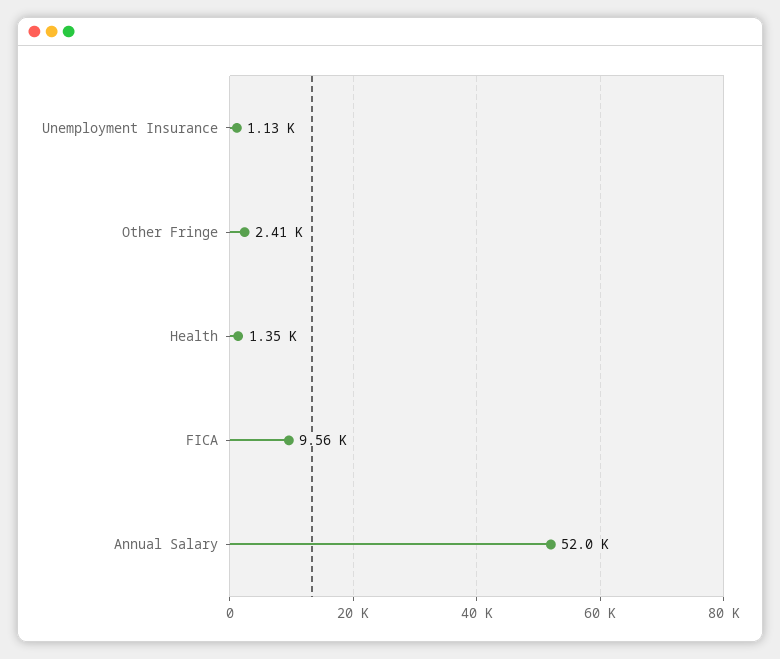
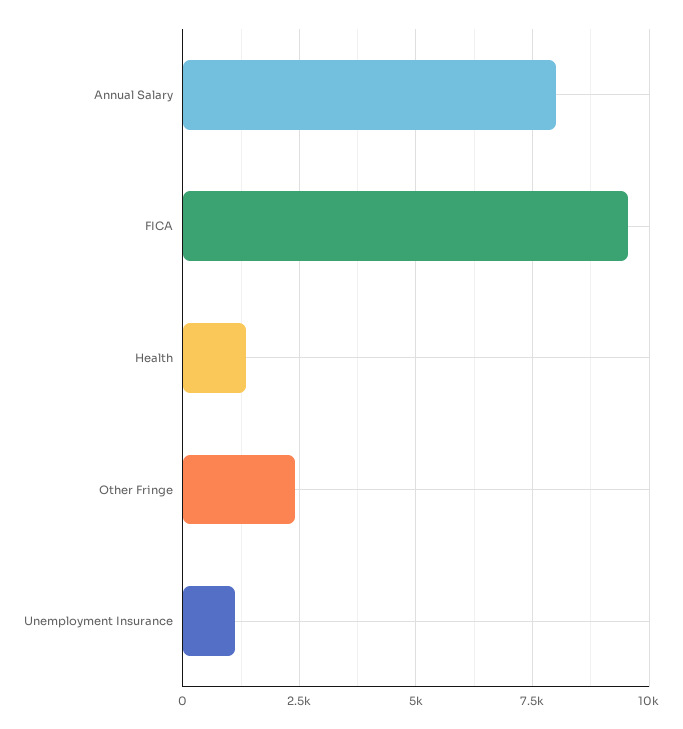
  {
    "Unemployment Insurance": 1130,
    "Other Fringe": 2410,
    "Health": 1350,
    "FICA": 9560,
-   "Annual Salary": 52000
+   "Annual Salary": 8000
  }

